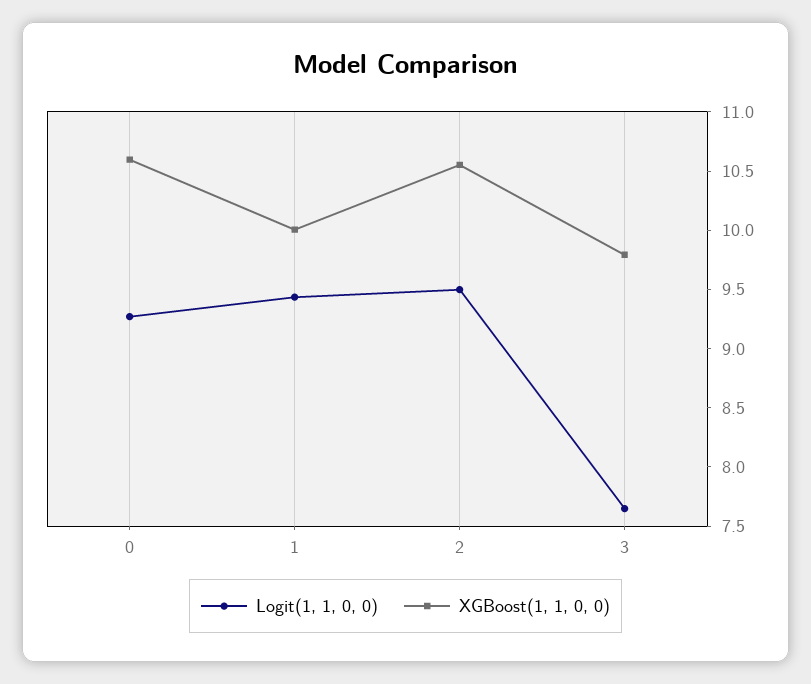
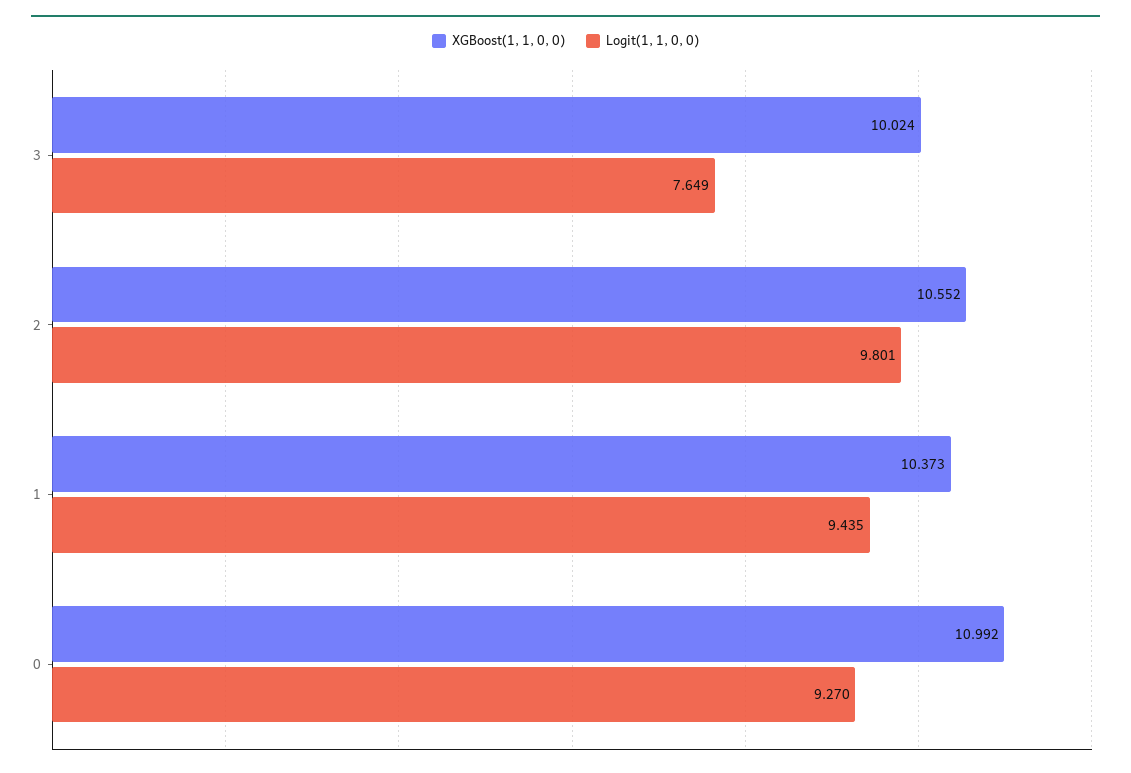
  {
    "Logit(1, 1, 0, 0)": {
      "0": 9.27,
      "1": 9.435,
-     "2": 9.5,
+     "2": 9.801,
      "3": 7.649
    },
    "XGBoost(1, 1, 0, 0)": {
-     "0": 10.6,
+     "0": 10.992,
-     "1": 10,
+     "1": 10.373,
      "2": 10.552,
-     "3": 9.8
+     "3": 10.024
    }
  }

